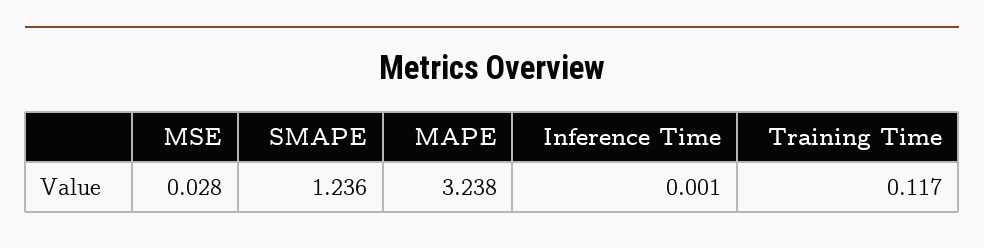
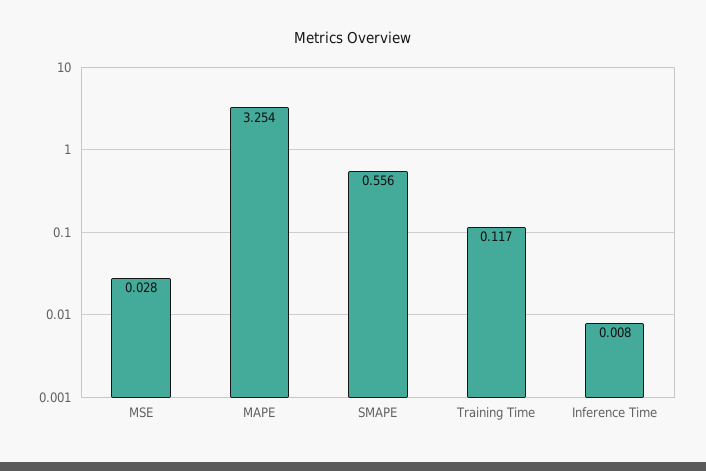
  {
    "MSE": 0.028,
-   "SMAPE": 1.236,
+   "SMAPE": 0.556,
-   "MAPE": 3.238,
+   "MAPE": 3.254,
-   "Inference Time": 0.001,
+   "Inference Time": 0.008,
    "Training Time": 0.117
  }

